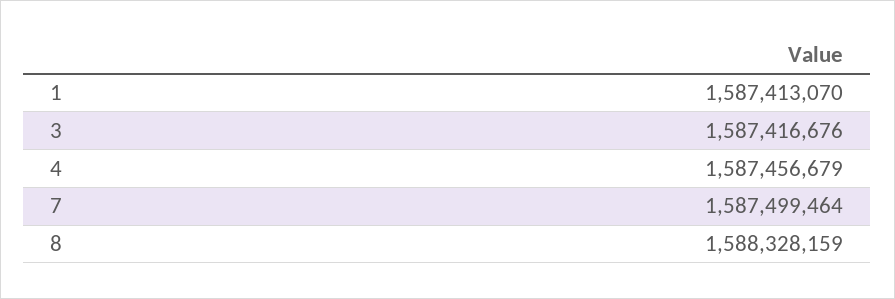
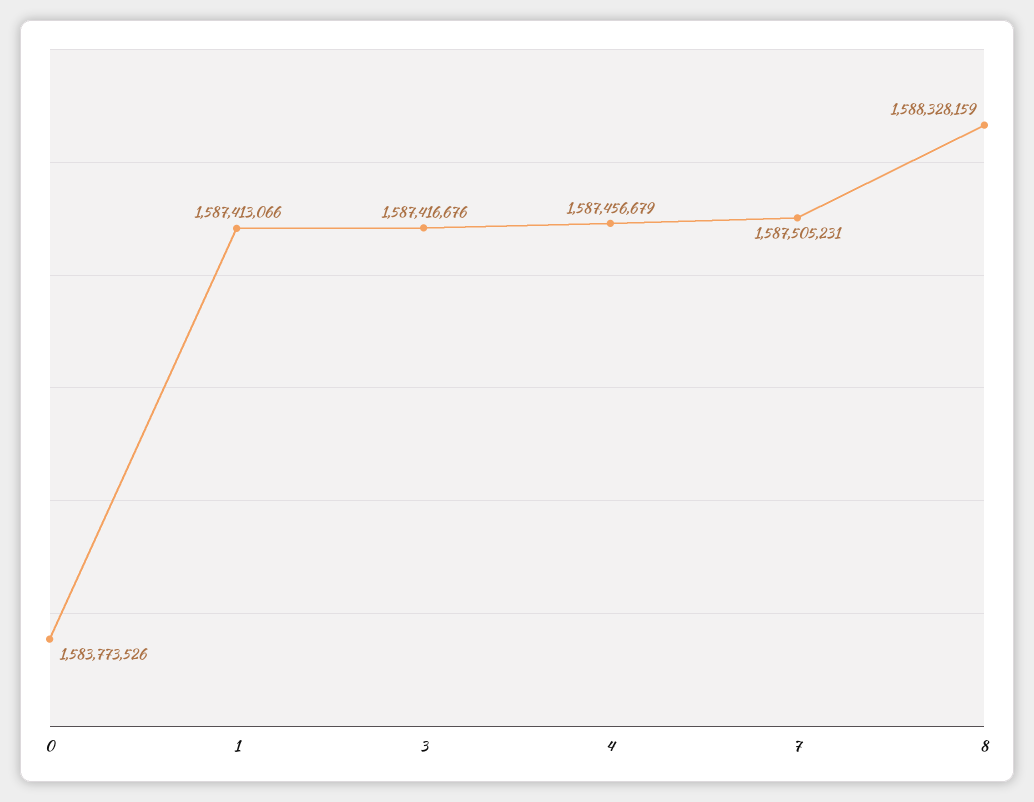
  {
-   "1": 1587413070,
+   "1": 1587413066,
    "3": 1587416676,
    "4": 1587456679,
-   "7": 1587499464,
+   "7": 1587505231,
-   "8": 1588328159
+   "8": 1588328159,
+   "0": 1583773526
  }

